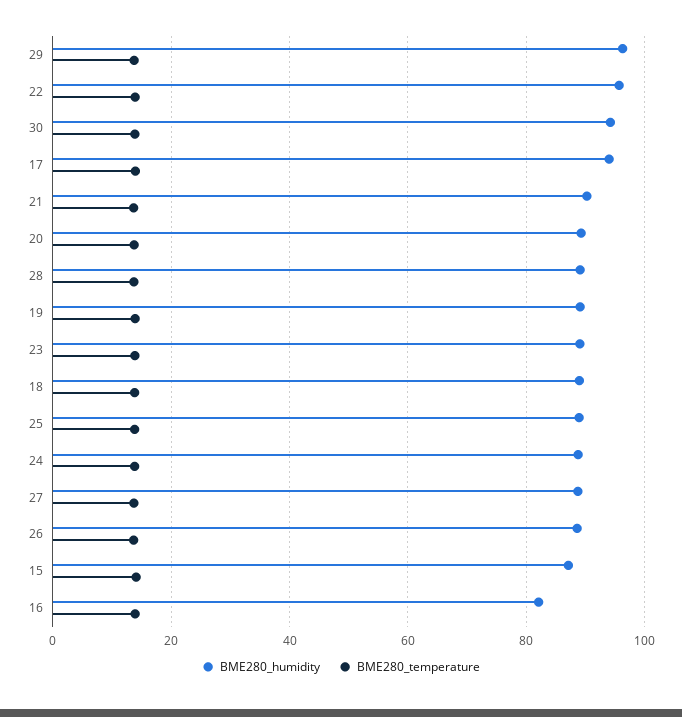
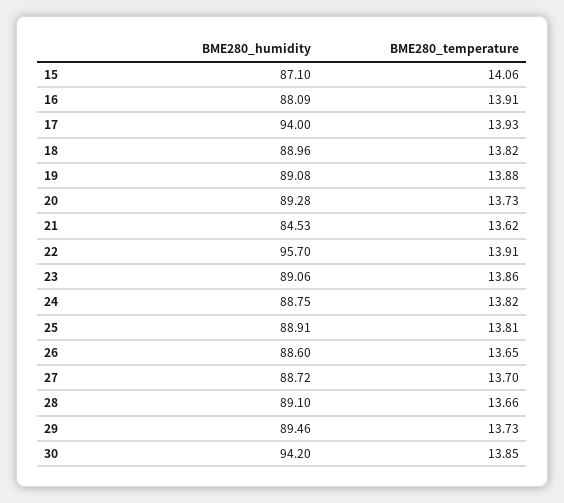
  {
    "BME280_humidity": {
-     "29": 96,
+     "29": 89.46,
      "22": 95.7,
      "30": 94.2,
      "17": 94,
-     "21": 90,
+     "21": 84.53,
      "20": 89.28,
      "28": 89.1,
      "19": 89.08,
      "23": 89.06,
      "18": 88.96,
      "25": 88.91,
      "24": 88.75,
      "27": 88.72,
      "26": 88.6,
      "15": 87.1,
-     "16": 82
+     "16": 88.09
    },
    "BME280_temperature": {
      "29": 13.73,
      "22": 13.91,
      "30": 13.85,
      "17": 13.93,
      "21": 13.62,
      "20": 13.73,
      "28": 13.66,
      "19": 13.88,
      "23": 13.86,
      "18": 13.82,
      "25": 13.81,
      "24": 13.82,
      "27": 13.7,
      "26": 13.65,
      "15": 14.06,
      "16": 13.91
    }
  }

